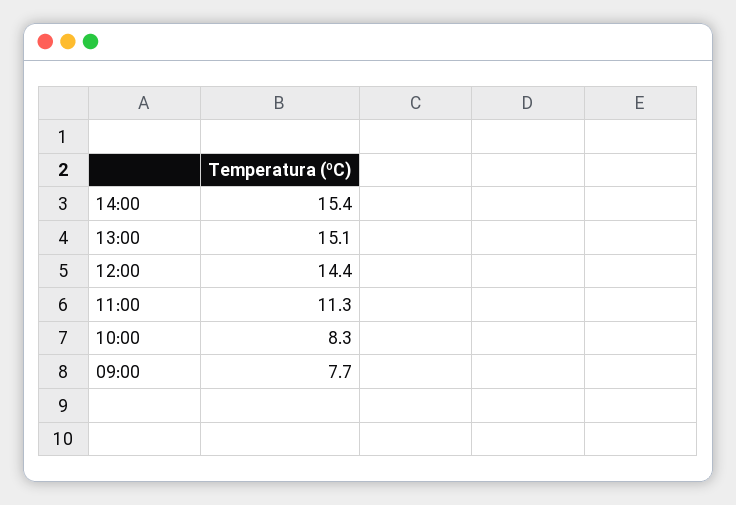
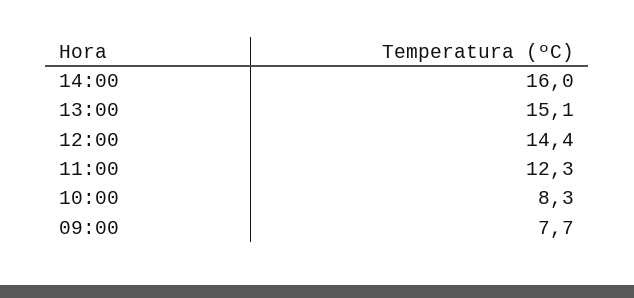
  {
-   "14:00": 15.4,
+   "14:00": 16,
    "13:00": 15.1,
    "12:00": 14.4,
-   "11:00": 11.3,
+   "11:00": 12.3,
    "10:00": 8.3,
    "09:00": 7.7
  }

